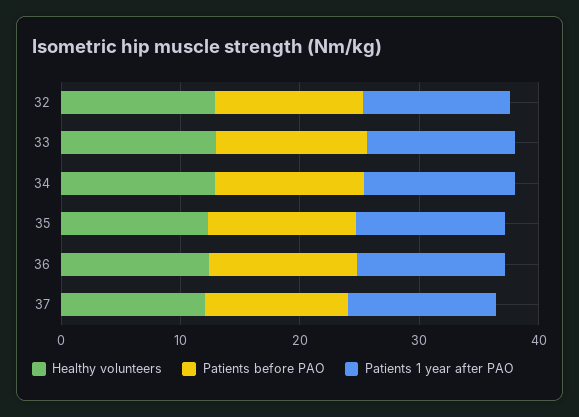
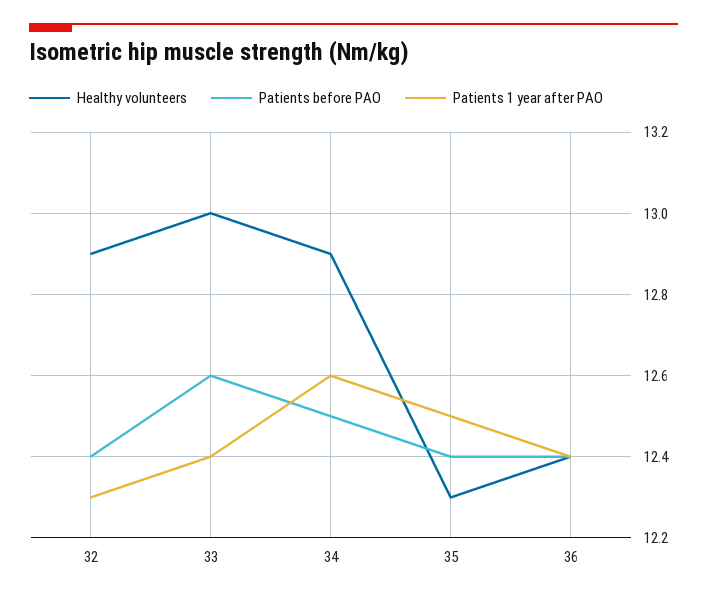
  {
    "Healthy volunteers": {
      "32": 12.9,
      "33": 13,
      "34": 12.9,
      "35": 12.3,
-     "36": 12.4,
+     "36": 12.4
-     "37": 12
    },
    "Patients before PAO": {
      "32": 12.4,
      "33": 12.6,
      "34": 12.5,
      "35": 12.4,
-     "36": 12.4,
+     "36": 12.4
-     "37": 12
    },
    "Patients 1 year after PAO": {
      "32": 12.3,
      "33": 12.4,
      "34": 12.6,
      "35": 12.5,
-     "36": 12.4,
+     "36": 12.4
-     "37": 12
    }
  }

